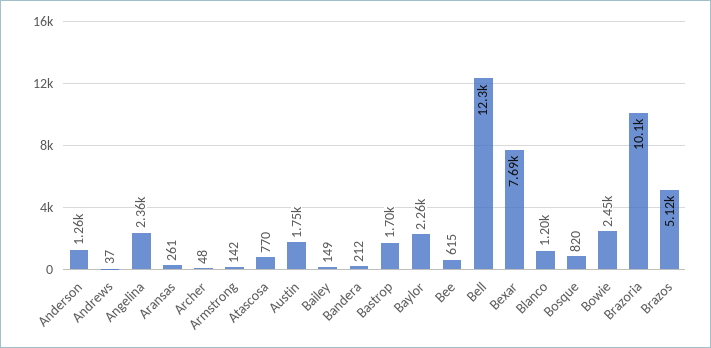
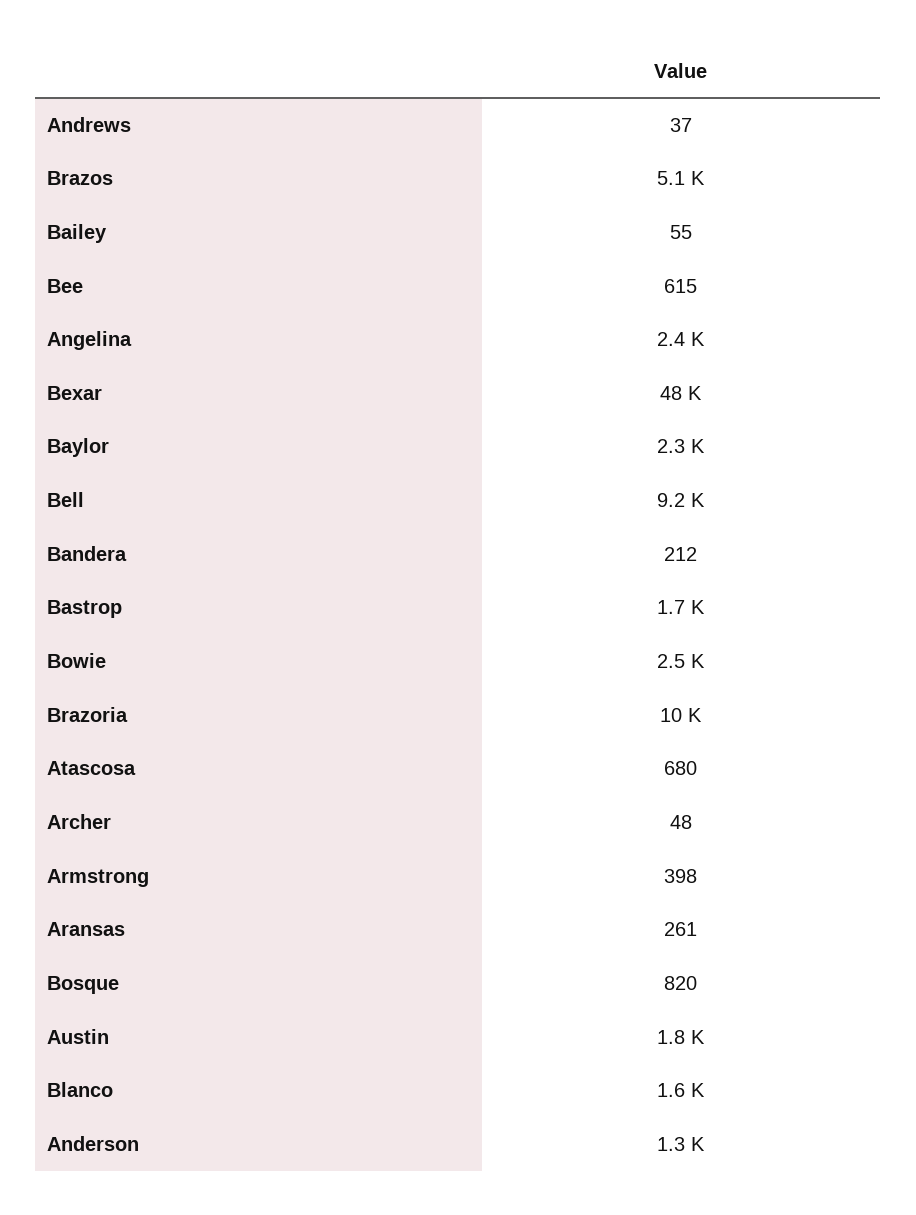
  {
    "Anderson": 1260,
    "Andrews": 37,
    "Angelina": 2360,
    "Aransas": 261,
    "Archer": 48,
-   "Armstrong": 142,
+   "Armstrong": 398,
-   "Atascosa": 770,
+   "Atascosa": 680,
    "Austin": 1750,
-   "Bailey": 149,
+   "Bailey": 55,
    "Bandera": 212,
    "Bastrop": 1700,
    "Baylor": 2260,
    "Bee": 615,
-   "Bell": 12300,
+   "Bell": 9200,
-   "Bexar": 7690,
+   "Bexar": 48000,
-   "Blanco": 1200,
+   "Blanco": 1600,
    "Bosque": 820,
    "Bowie": 2450,
    "Brazoria": 10100,
    "Brazos": 5120
  }

